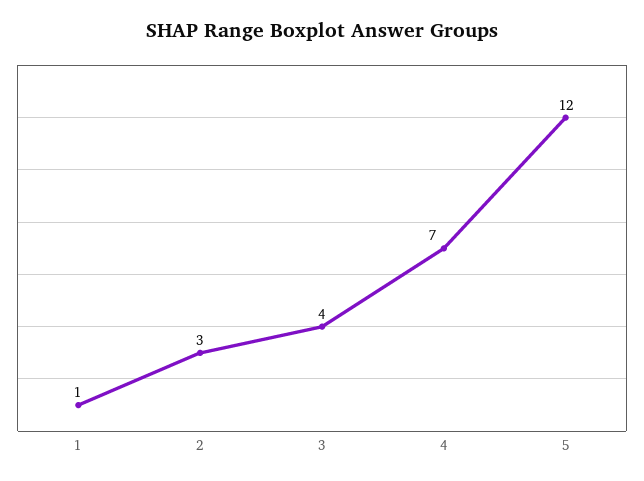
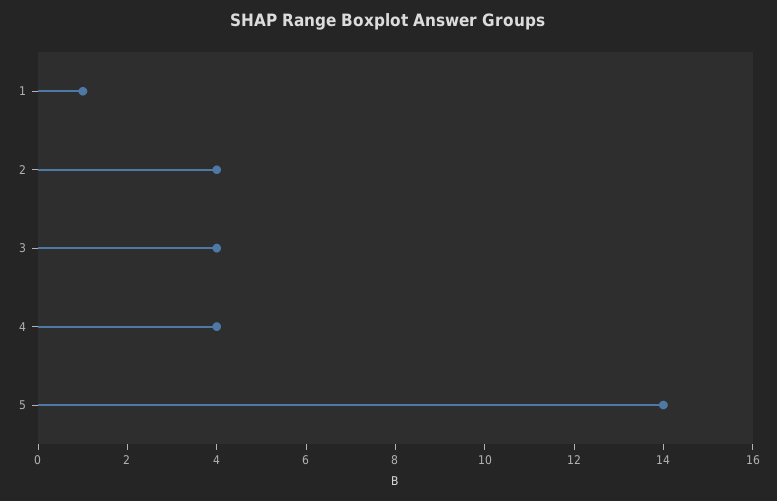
  {
    "1": 1,
-   "2": 3,
+   "2": 4,
    "3": 4,
-   "4": 7,
+   "4": 4,
-   "5": 12
+   "5": 14
  }

